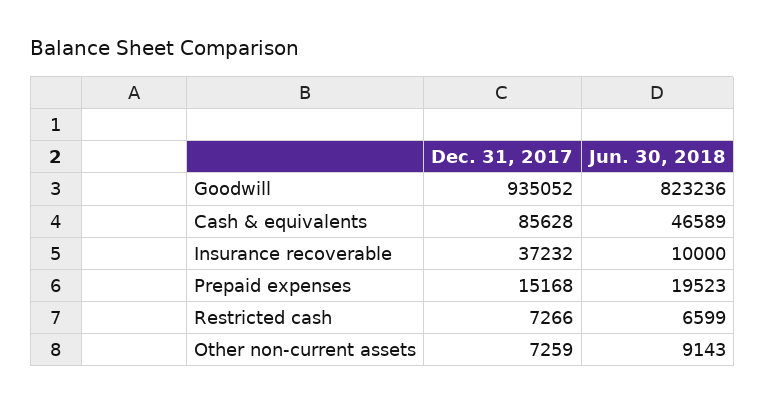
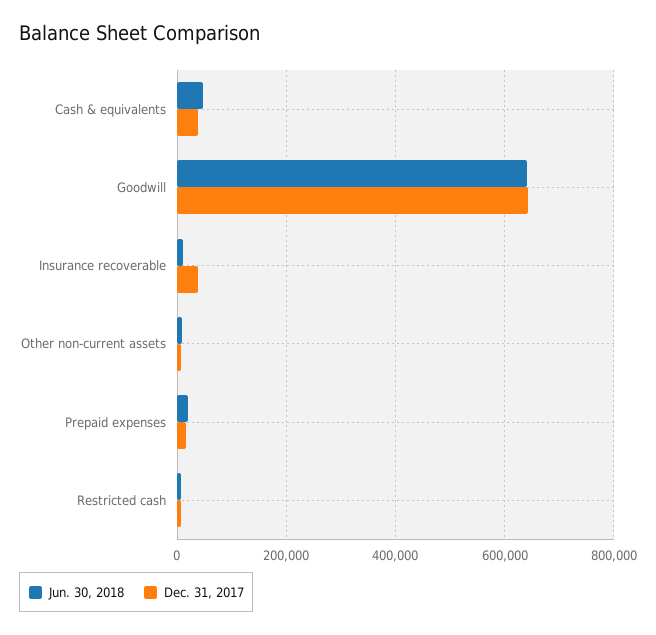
  {
    "Dec. 31, 2017": {
-     "Goodwill": 935052,
+     "Goodwill": 640000,
-     "Cash & equivalents": 85628,
+     "Cash & equivalents": 40000,
      "Insurance recoverable": 37232,
      "Prepaid expenses": 15168,
      "Restricted cash": 7266,
      "Other non-current assets": 7259
    },
    "Jun. 30, 2018": {
-     "Goodwill": 823236,
+     "Goodwill": 640000,
      "Cash & equivalents": 46589,
      "Insurance recoverable": 10000,
      "Prepaid expenses": 19523,
      "Restricted cash": 6599,
      "Other non-current assets": 9143
    }
  }

